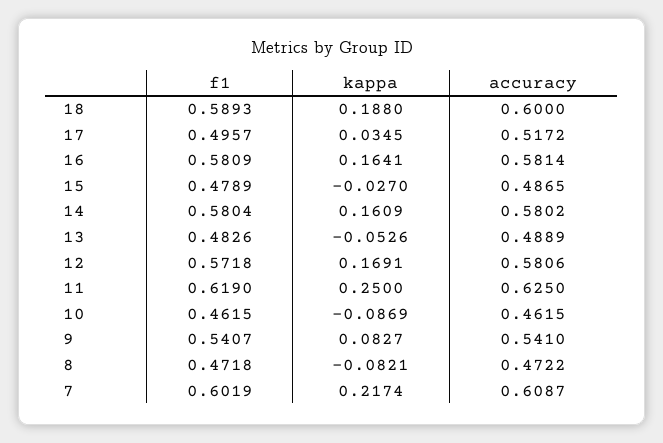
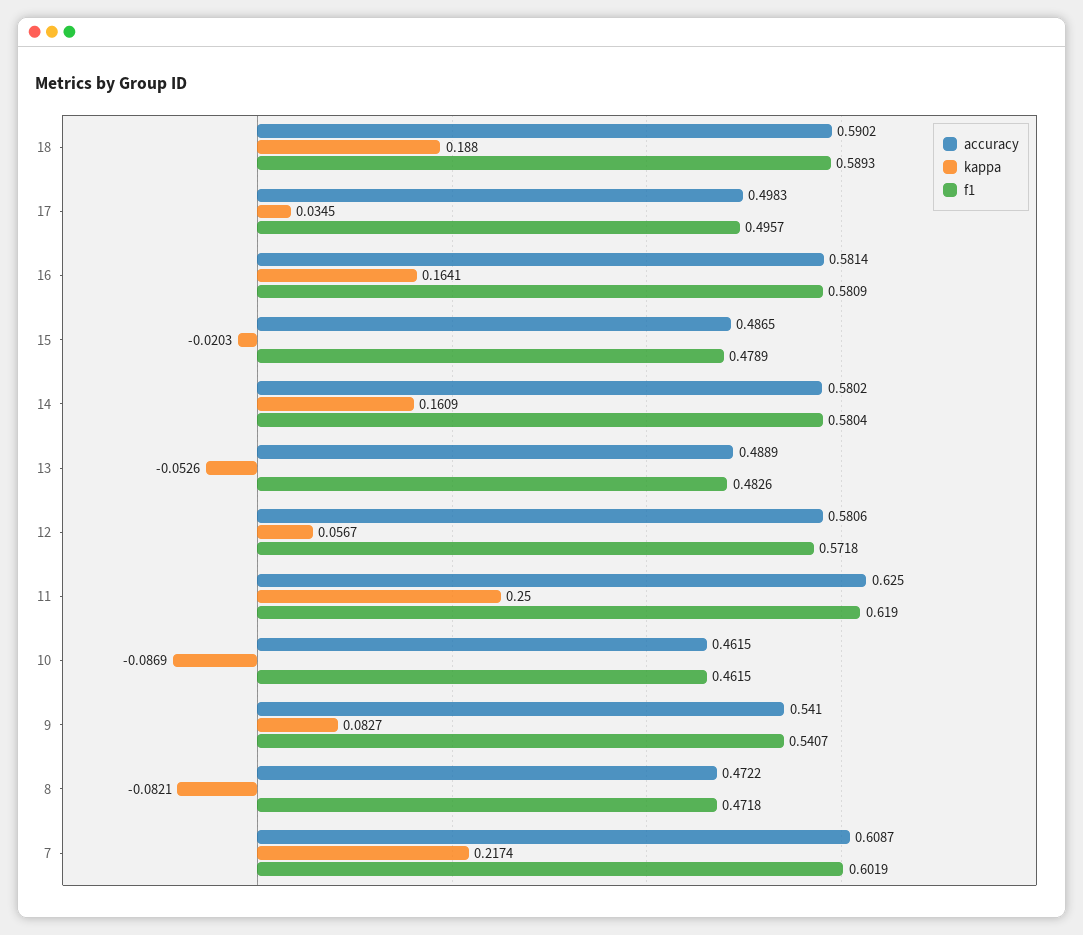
  {
    "f1": {
      "18": 0.5893,
      "17": 0.4957,
      "16": 0.5809,
      "15": 0.4789,
      "14": 0.5804,
      "13": 0.4826,
      "12": 0.5718,
      "11": 0.619,
      "10": 0.4615,
      "9": 0.5407,
      "8": 0.4718,
      "7": 0.6019
    },
    "kappa": {
      "18": 0.188,
      "17": 0.0345,
      "16": 0.1641,
-     "15": -0.027,
+     "15": -0.0203,
      "14": 0.1609,
      "13": -0.0526,
-     "12": 0.1691,
+     "12": 0.0567,
      "11": 0.25,
      "10": -0.0869,
      "9": 0.0827,
      "8": -0.0821,
      "7": 0.2174
    },
    "accuracy": {
-     "18": 0.6,
+     "18": 0.5902,
-     "17": 0.5172,
+     "17": 0.4983,
      "16": 0.5814,
      "15": 0.4865,
      "14": 0.5802,
      "13": 0.4889,
      "12": 0.5806,
      "11": 0.625,
      "10": 0.4615,
      "9": 0.541,
      "8": 0.4722,
      "7": 0.6087
    }
  }

